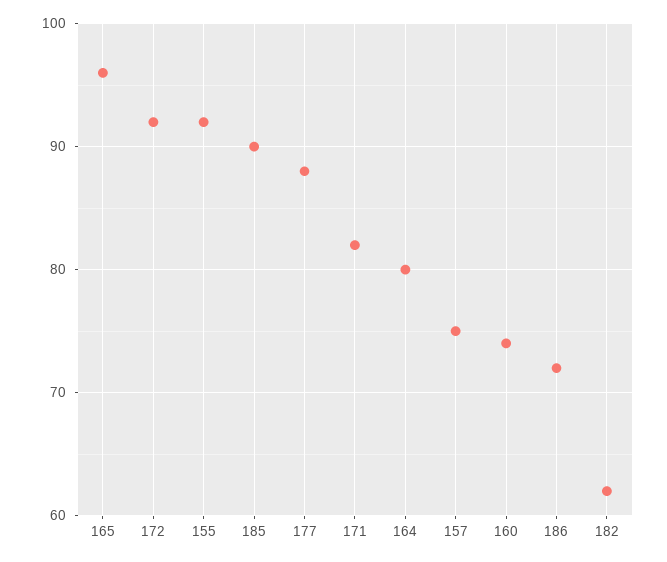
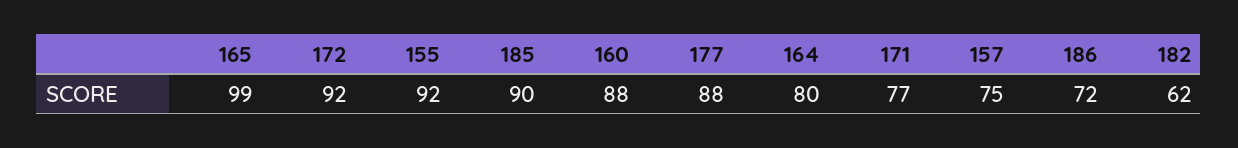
  {
-   "165": 96,
+   "165": 99,
    "172": 92,
    "155": 92,
    "185": 90,
    "177": 88,
-   "171": 82,
+   "171": 77,
    "164": 80,
    "157": 75,
-   "160": 74,
+   "160": 88,
    "186": 72,
    "182": 62
  }

